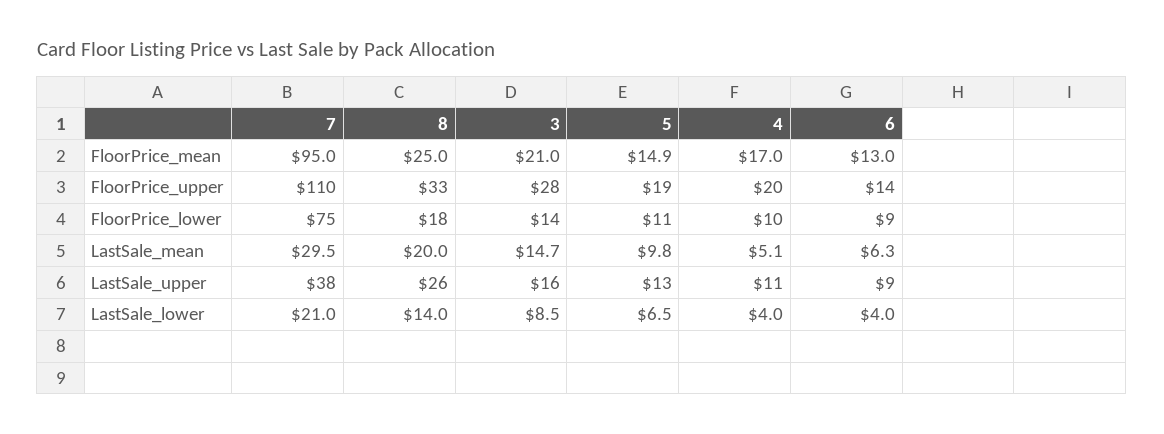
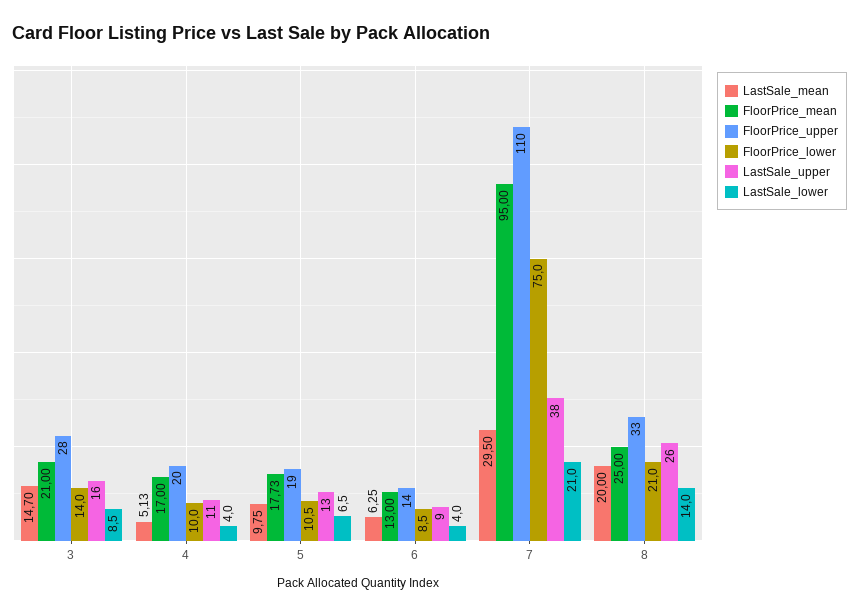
  {
    "FloorPrice_mean": {
      "7": 95,
      "8": 25,
      "3": 21,
-     "5": 14.9,
+     "5": 17.73,
      "4": 17,
      "6": 13
    },
    "FloorPrice_upper": {
      "7": 110,
      "8": 33,
      "3": 28,
      "5": 19,
      "4": 20,
      "6": 14
    },
    "FloorPrice_lower": {
      "7": 75,
-     "8": 18,
+     "8": 21,
      "3": 14,
      "5": 10.5,
      "4": 10,
      "6": 8.5
    },
    "LastSale_mean": {
      "7": 29.5,
      "8": 20,
      "3": 14.7,
      "5": 9.75,
      "4": 5.13,
      "6": 6.25
    },
    "LastSale_upper": {
      "7": 38,
      "8": 26,
      "3": 16,
      "5": 13,
      "4": 11,
      "6": 9
    },
    "LastSale_lower": {
      "7": 21,
      "8": 14,
      "3": 8.5,
      "5": 6.5,
      "4": 4,
      "6": 4
    }
  }

